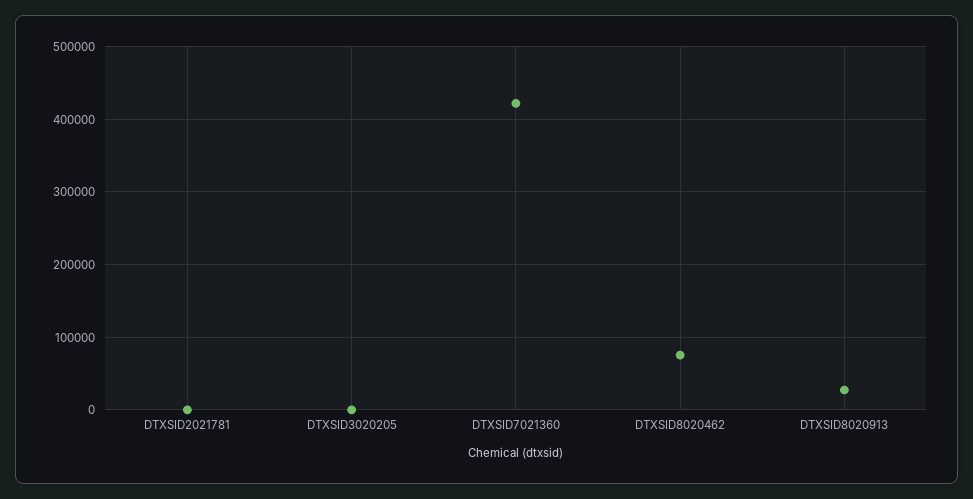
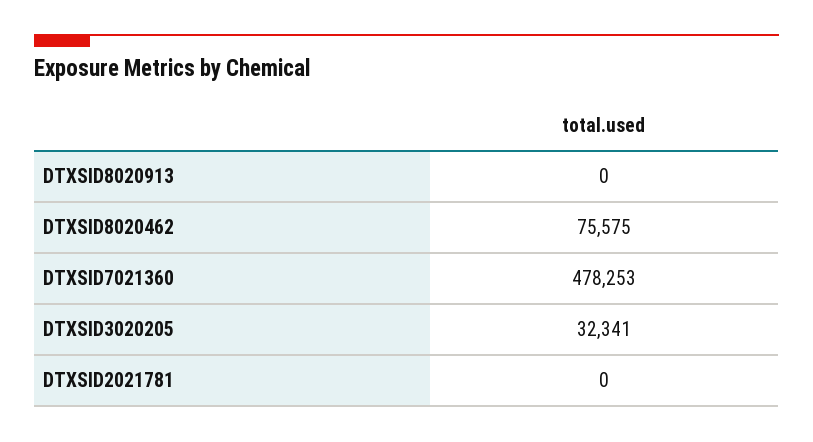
  {
    "DTXSID2021781": 0,
-   "DTXSID3020205": 0,
+   "DTXSID3020205": 32341,
-   "DTXSID7021360": 420000,
+   "DTXSID7021360": 478253,
    "DTXSID8020462": 75575,
-   "DTXSID8020913": 30000
+   "DTXSID8020913": 0
  }

